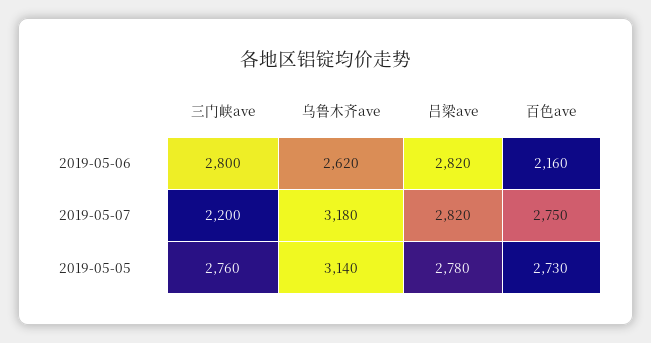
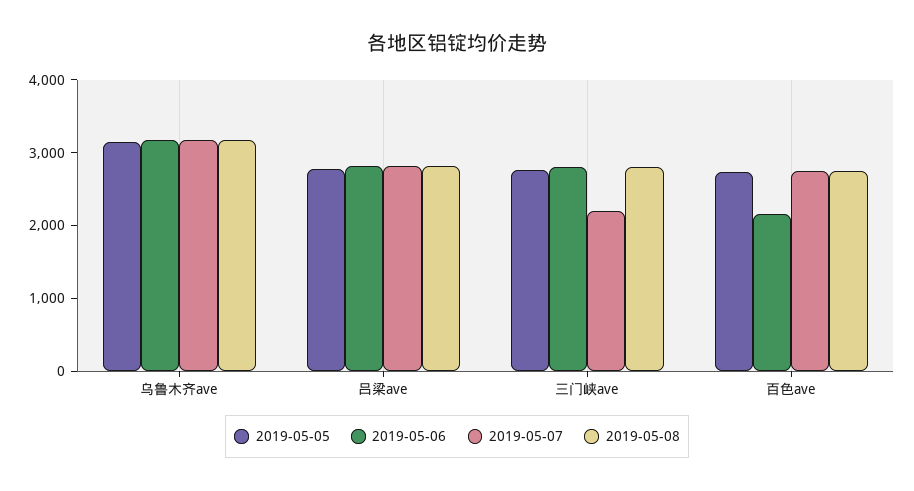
  {
    "2019-05-06": {
      "三门峡ave": 2800,
-     "乌鲁木齐ave": 2620,
+     "乌鲁木齐ave": 3200,
      "吕梁ave": 2820,
      "百色ave": 2160
    },
    "2019-05-07": {
      "三门峡ave": 2200,
      "乌鲁木齐ave": 3180,
      "吕梁ave": 2820,
      "百色ave": 2750
    },
    "2019-05-05": {
      "三门峡ave": 2760,
      "乌鲁木齐ave": 3140,
      "吕梁ave": 2780,
      "百色ave": 2730
-   }
+   },
+   "2019-05-08": {
+     "乌鲁木齐ave": 3200,
+     "吕梁ave": 2800,
+     "三门峡ave": 2800,
+     "百色ave": 2800
+   }
  }

